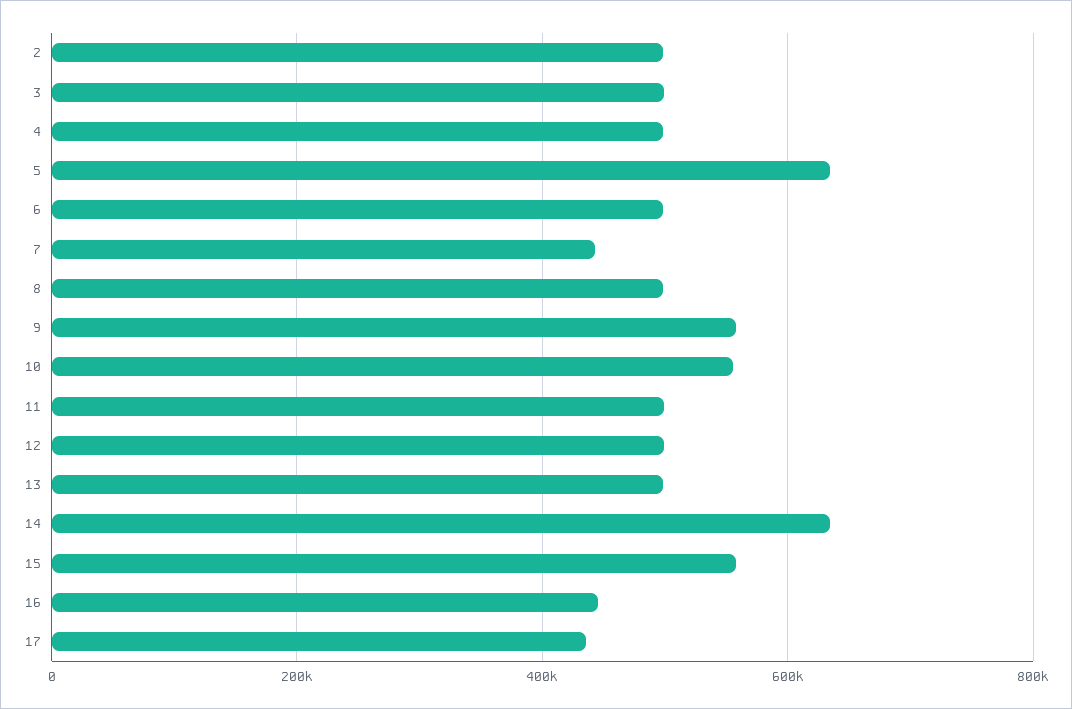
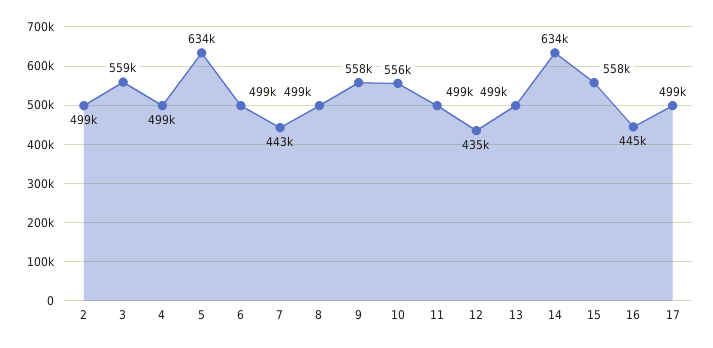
  {
    "2": 499000,
-   "3": 500000,
+   "3": 559000,
    "4": 499000,
    "5": 634000,
    "6": 499000,
    "7": 443000,
    "8": 499000,
    "9": 558000,
    "10": 556000,
    "11": 499000,
-   "12": 500000,
+   "12": 435000,
    "13": 499000,
    "14": 634000,
    "15": 558000,
    "16": 445000,
-   "17": 440000
+   "17": 499000
  }

